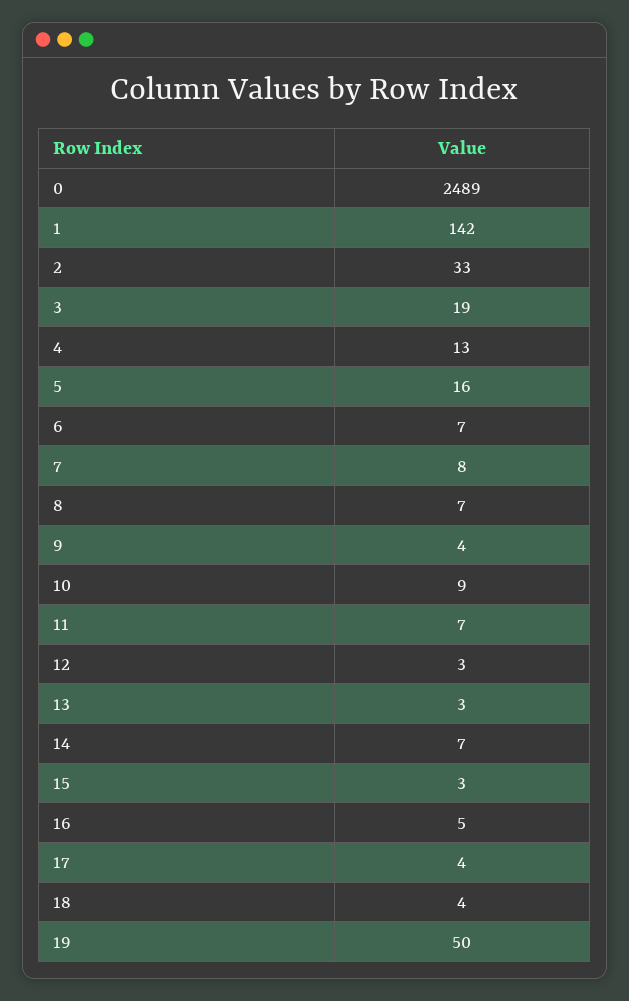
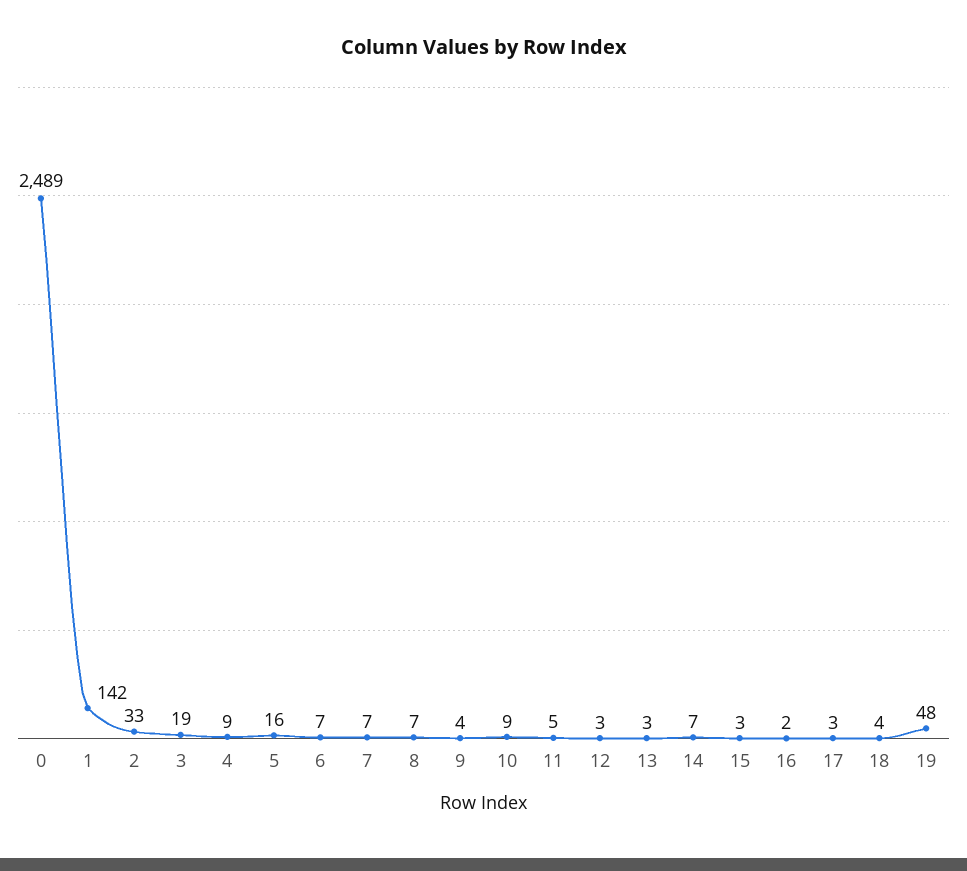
  {
    "0": 2489,
    "1": 142,
    "2": 33,
    "3": 19,
-   "4": 13,
+   "4": 9,
    "5": 16,
    "6": 7,
-   "7": 8,
+   "7": 7,
    "8": 7,
    "9": 4,
    "10": 9,
-   "11": 7,
+   "11": 5,
    "12": 3,
    "13": 3,
    "14": 7,
    "15": 3,
-   "16": 5,
+   "16": 2,
-   "17": 4,
+   "17": 3,
    "18": 4,
-   "19": 50
+   "19": 48
  }

